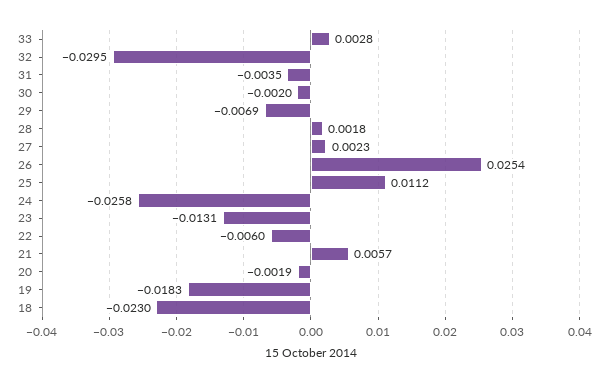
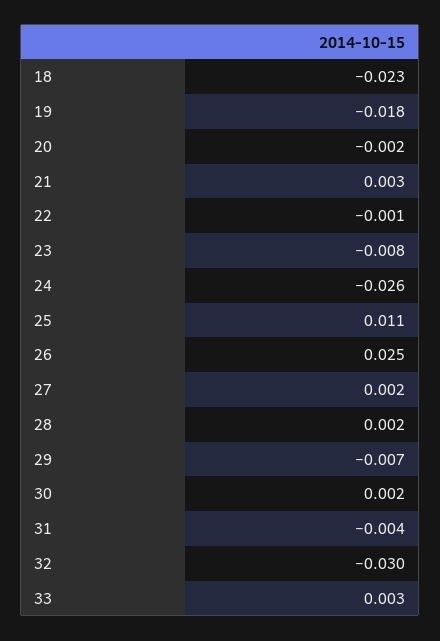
  {
    "33": 0.0028,
    "32": -0.0295,
    "31": -0.0035,
-   "30": -0.002,
+   "30": 0.002,
    "29": -0.0069,
    "28": 0.0018,
    "27": 0.0023,
    "26": 0.0254,
    "25": 0.0112,
    "24": -0.0258,
-   "23": -0.0131,
+   "23": -0.008,
-   "22": -0.006,
+   "22": -0.001,
-   "21": 0.0057,
+   "21": 0.003,
    "20": -0.0019,
    "19": -0.0183,
    "18": -0.023
  }

